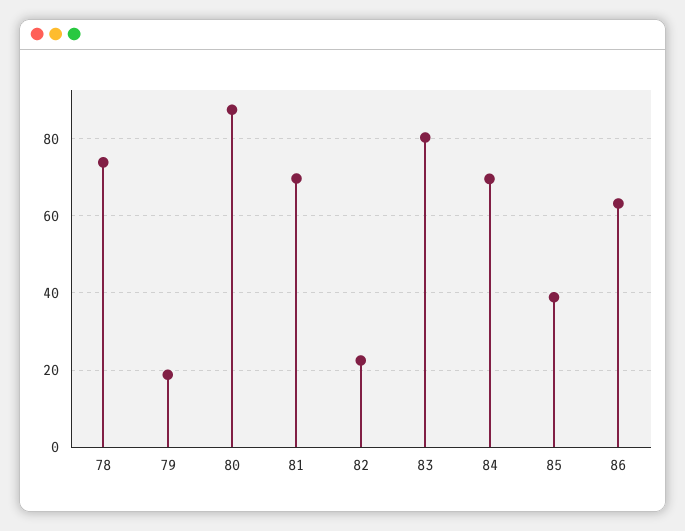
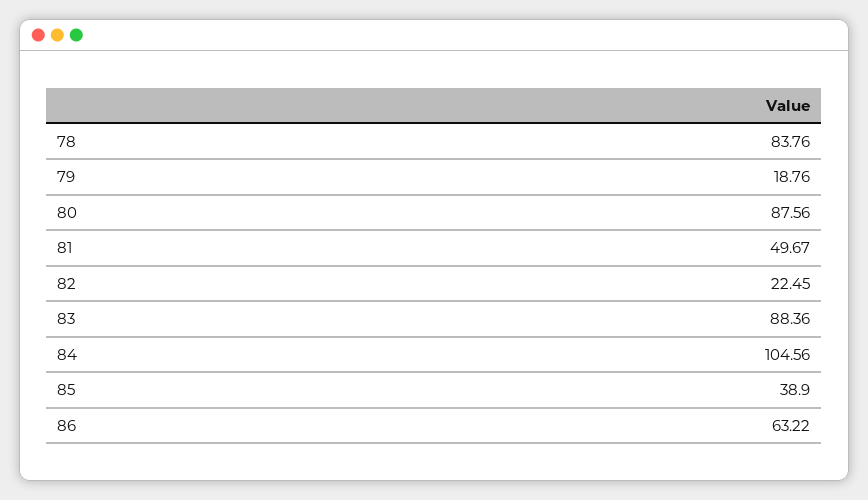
  {
-   "78": 74,
+   "78": 83.76,
    "79": 18.76,
    "80": 87.56,
-   "81": 70,
+   "81": 49.67,
    "82": 22.45,
-   "83": 80,
+   "83": 88.36,
-   "84": 70,
+   "84": 104.56,
    "85": 38.9,
    "86": 63.22
  }

